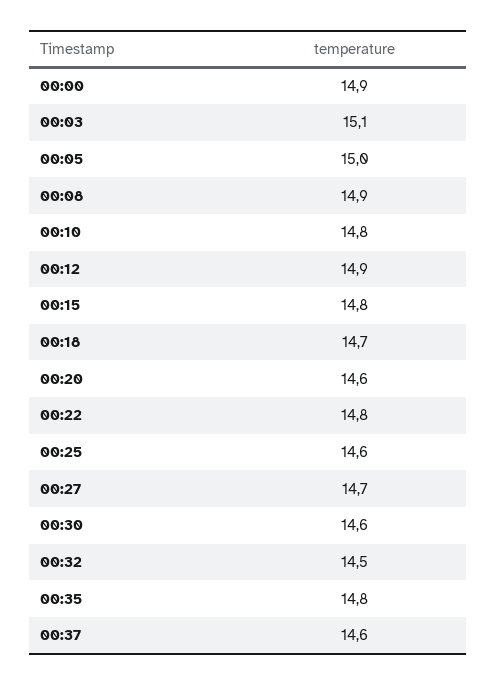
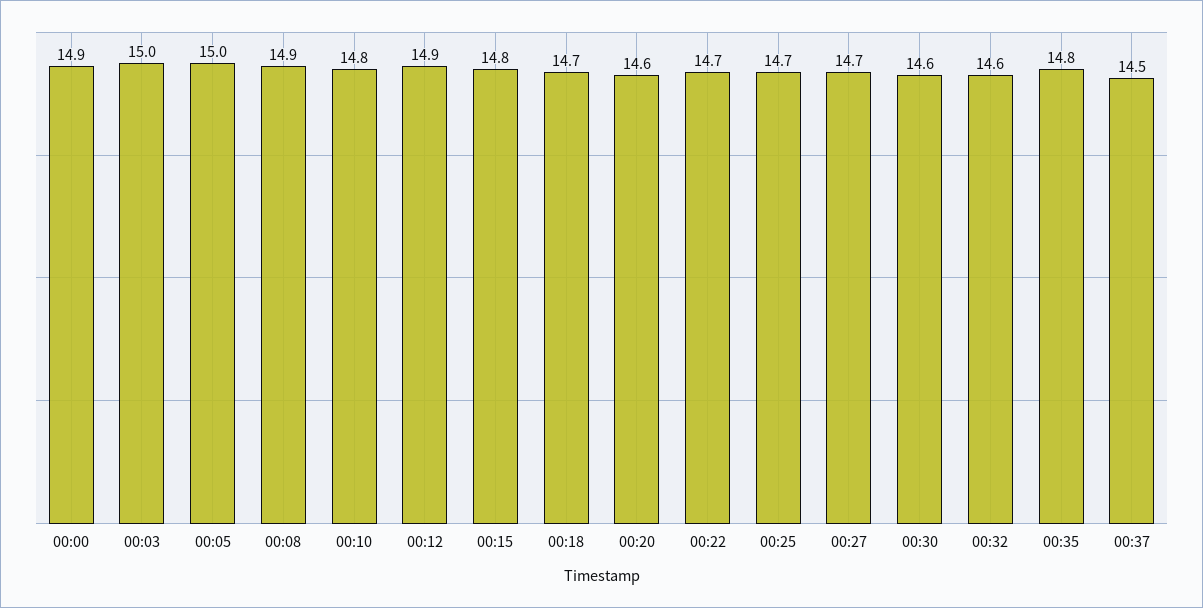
  {
    "00:00": 14.9,
-   "00:03": 15.1,
+   "00:03": 15,
    "00:05": 15,
    "00:08": 14.9,
    "00:10": 14.8,
    "00:12": 14.9,
    "00:15": 14.8,
    "00:18": 14.7,
    "00:20": 14.6,
-   "00:22": 14.8,
+   "00:22": 14.7,
-   "00:25": 14.6,
+   "00:25": 14.7,
    "00:27": 14.7,
    "00:30": 14.6,
-   "00:32": 14.5,
+   "00:32": 14.6,
    "00:35": 14.8,
-   "00:37": 14.6
+   "00:37": 14.5
  }

